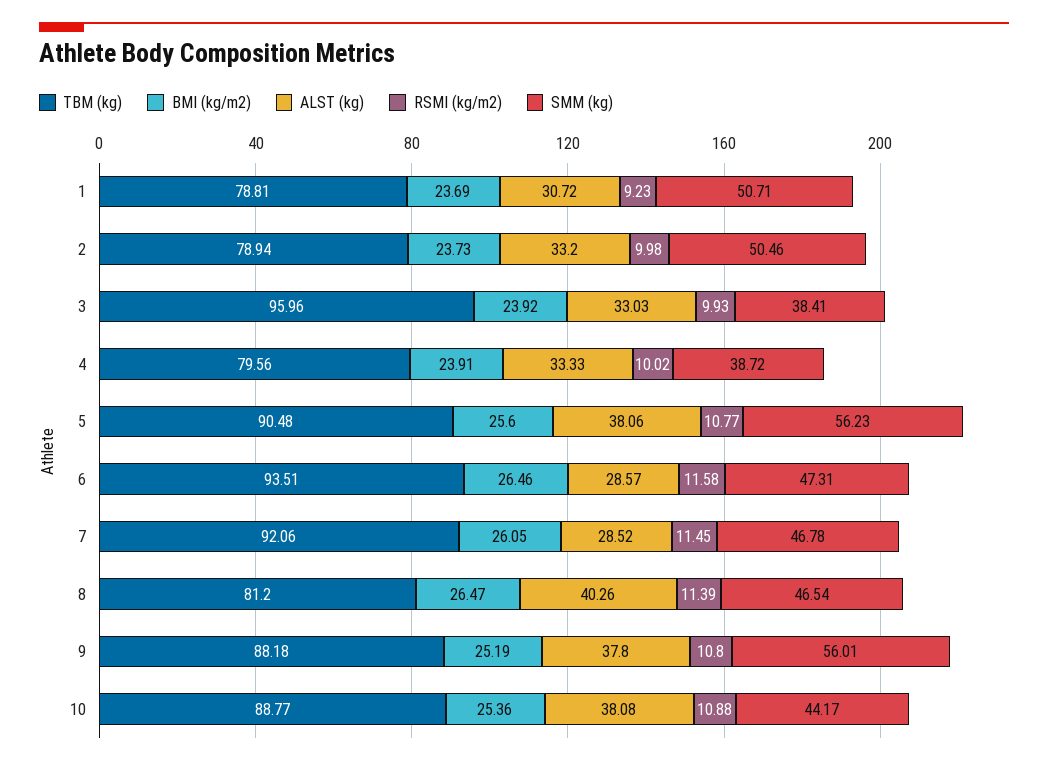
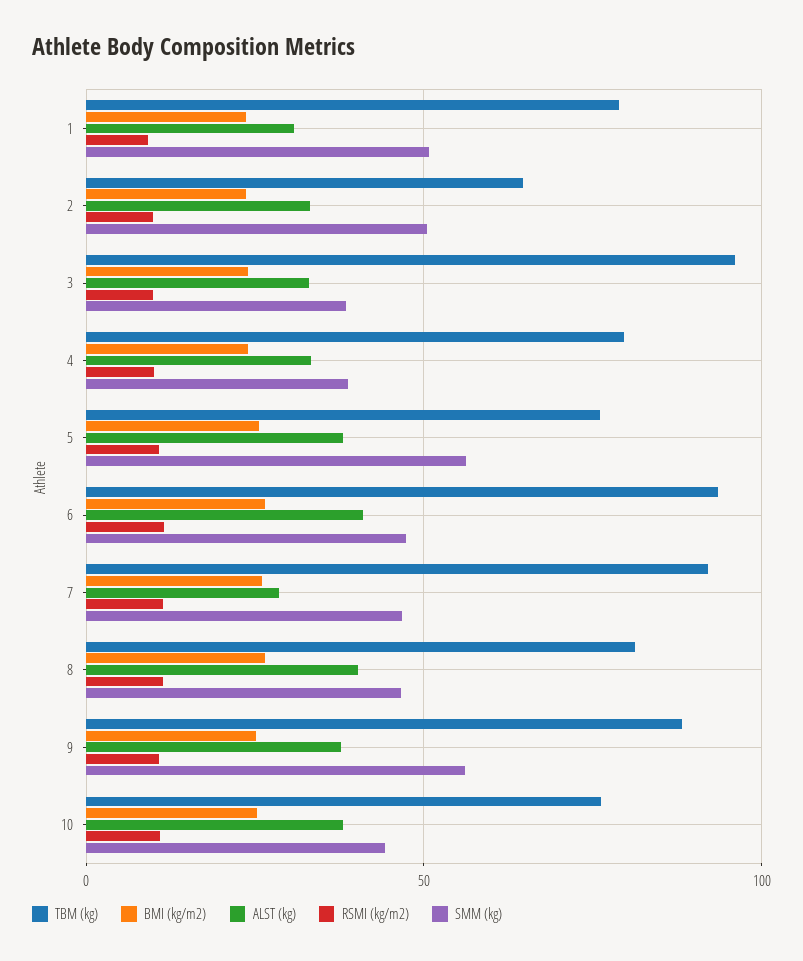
  {
    "TBM (kg)": {
      "1": 78.81,
-     "2": 78.94,
+     "2": 65,
      "3": 95.96,
      "4": 79.56,
-     "5": 90.48,
+     "5": 75,
      "6": 93.51,
      "7": 92.06,
      "8": 81.2,
      "9": 88.18,
-     "10": 88.77
+     "10": 75
    },
    "BMI (kg/m2)": {
      "1": 23.69,
      "2": 23.73,
      "3": 23.92,
      "4": 23.91,
      "5": 25.6,
      "6": 26.46,
      "7": 26.05,
      "8": 26.47,
      "9": 25.19,
      "10": 25.36
    },
    "ALST (kg)": {
      "1": 30.72,
      "2": 33.2,
      "3": 33.03,
      "4": 33.33,
      "5": 38.06,
-     "6": 28.57,
+     "6": 40,
      "7": 28.52,
      "8": 40.26,
      "9": 37.8,
      "10": 38.08
    },
    "RSMI (kg/m2)": {
      "1": 9.23,
      "2": 9.98,
      "3": 9.93,
      "4": 10.02,
      "5": 10.77,
      "6": 11.58,
      "7": 11.45,
      "8": 11.39,
      "9": 10.8,
      "10": 10.88
    },
    "SMM (kg)": {
      "1": 50.71,
      "2": 50.46,
      "3": 38.41,
      "4": 38.72,
      "5": 56.23,
      "6": 47.31,
      "7": 46.78,
      "8": 46.54,
      "9": 56.01,
      "10": 44.17
    }
  }

